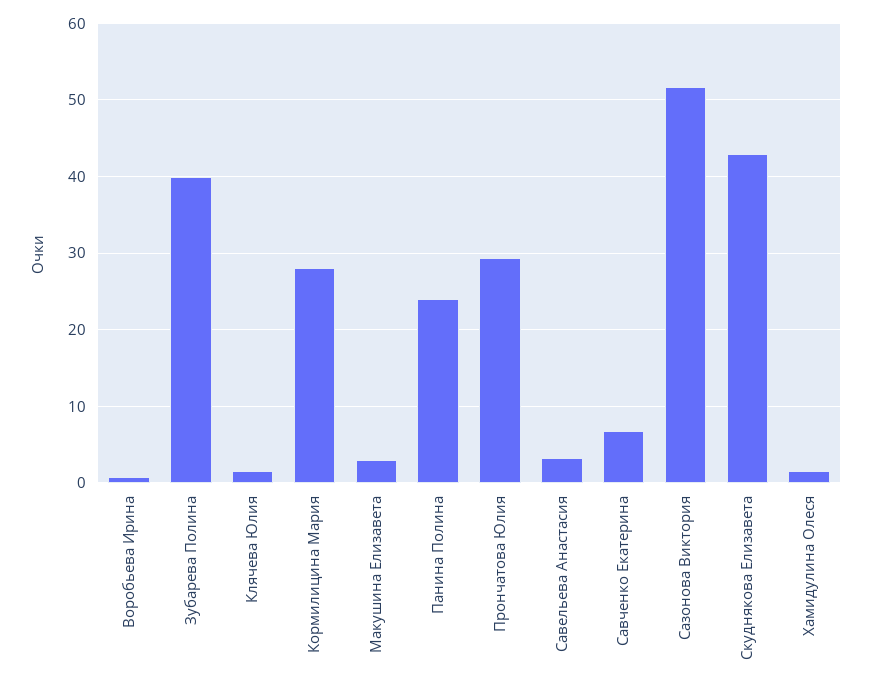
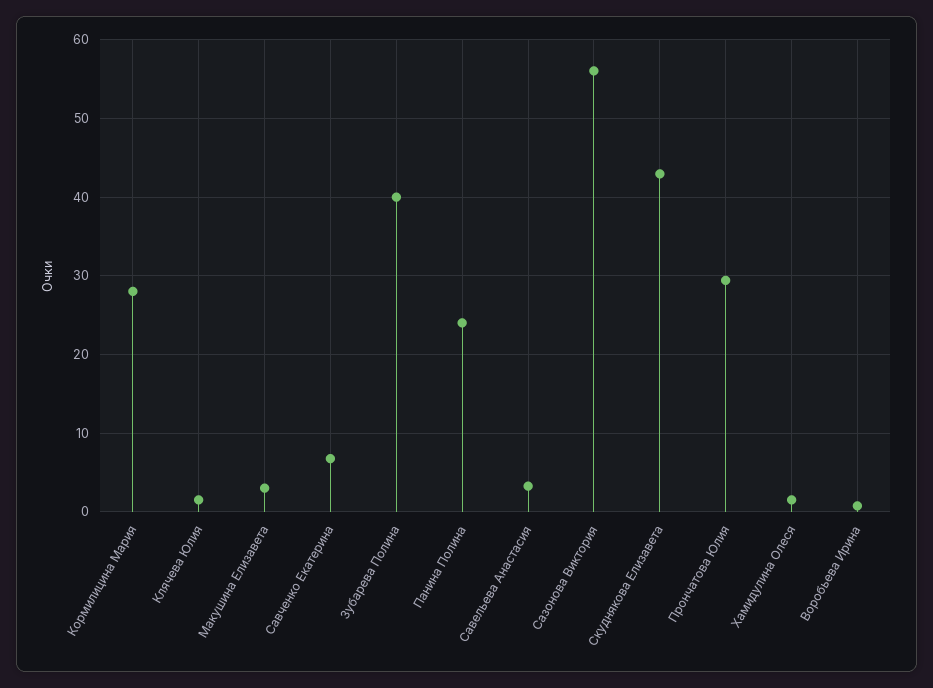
  {
    "Воробьева Ирина": 1,
    "Зубарева Полина": 40,
    "Клячева Юлия": 2,
    "Кормилицина Мария": 28,
    "Макушина Елизавета": 3,
    "Панина Полина": 24,
    "Прончатова Юлия": 29,
    "Савельева Анастасия": 3,
    "Савченко Екатерина": 7,
-   "Сазонова Виктория": 52,
+   "Сазонова Виктория": 56,
    "Скуднякова Елизавета": 43,
    "Хамидулина Олеся": 2
  }

